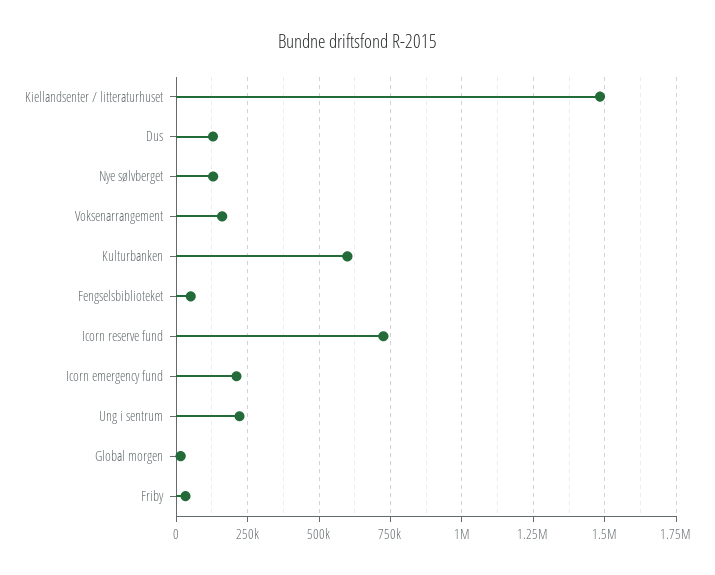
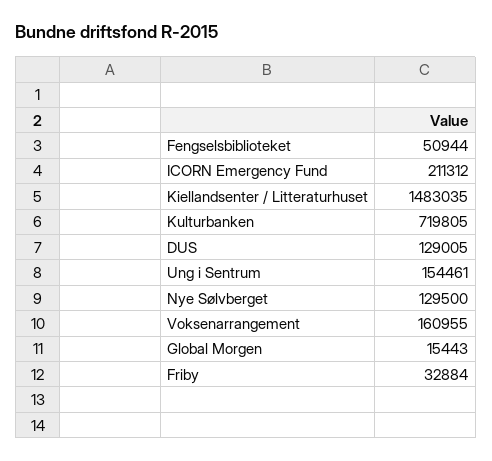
  {
    "Kiellandsenter / litteraturhuset": 1483035,
    "Dus": 129005,
    "Nye sølvberget": 129500,
    "Voksenarrangement": 160955,
-   "Kulturbanken": 600000,
+   "Kulturbanken": 719805,
    "Fengselsbiblioteket": 50944,
-   "Icorn reserve fund": 725000,
    "Icorn emergency fund": 211312,
-   "Ung i sentrum": 225000,
+   "Ung i sentrum": 154461,
    "Global morgen": 15443,
    "Friby": 32884
  }

